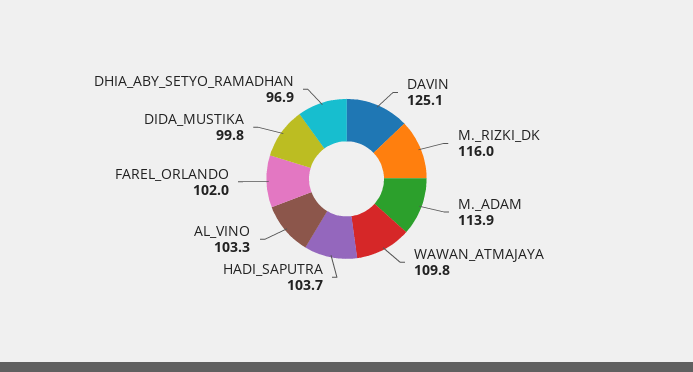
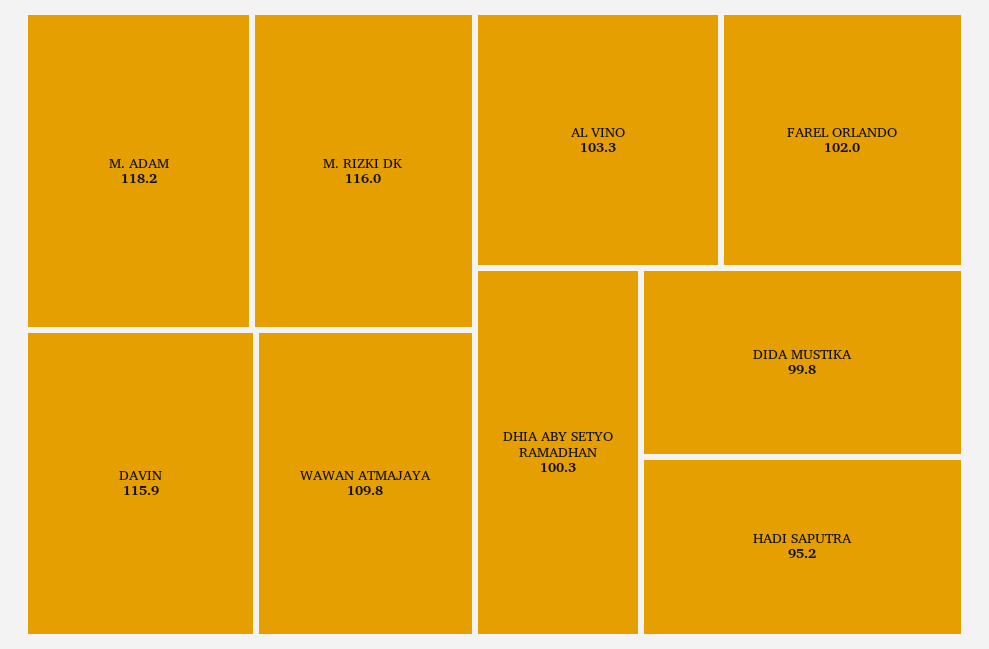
  {
-   "DAVIN": 125.1,
+   "DAVIN": 115.9,
    "M._RIZKI_DK": 116,
-   "M._ADAM": 113.9,
+   "M._ADAM": 118.2,
    "WAWAN_ATMAJAYA": 109.8,
-   "HADI_SAPUTRA": 103.7,
+   "HADI_SAPUTRA": 95.2,
    "AL_VINO": 103.3,
    "FAREL_ORLANDO": 102,
    "DIDA_MUSTIKA": 99.8,
-   "DHIA_ABY_SETYO_RAMADHAN": 96.9
+   "DHIA_ABY_SETYO_RAMADHAN": 100.3
  }

